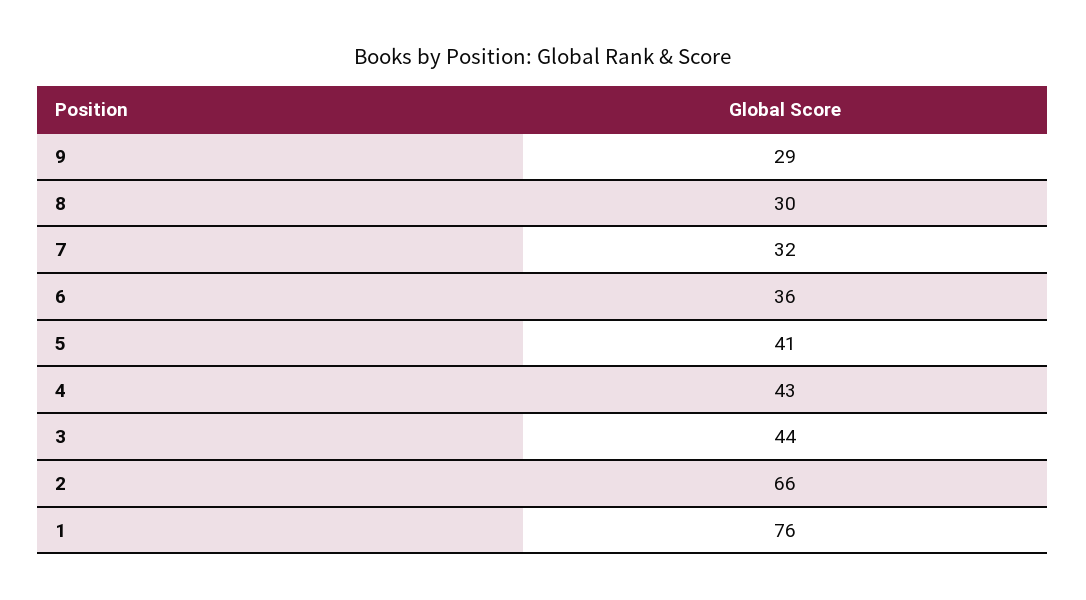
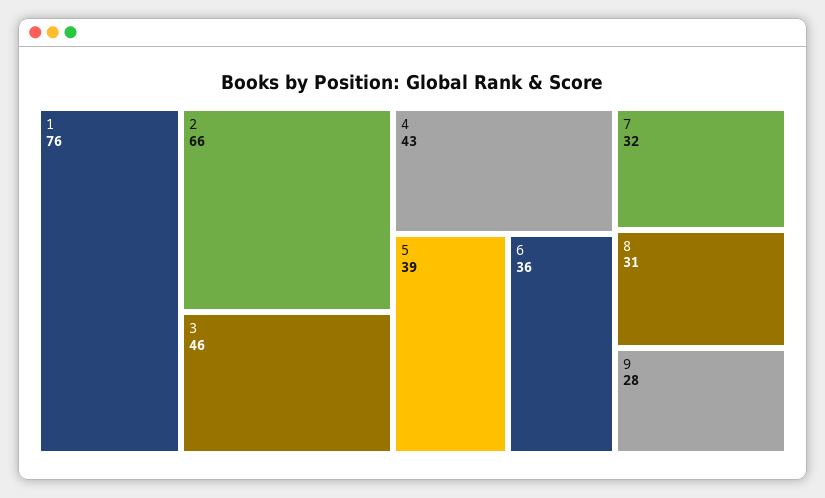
  {
-   "9": 29,
+   "9": 28,
-   "8": 30,
+   "8": 31,
    "7": 32,
    "6": 36,
-   "5": 41,
+   "5": 39,
    "4": 43,
-   "3": 44,
+   "3": 46,
    "2": 66,
    "1": 76
  }

